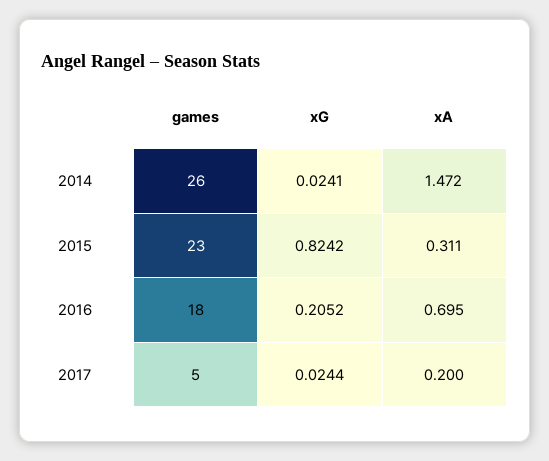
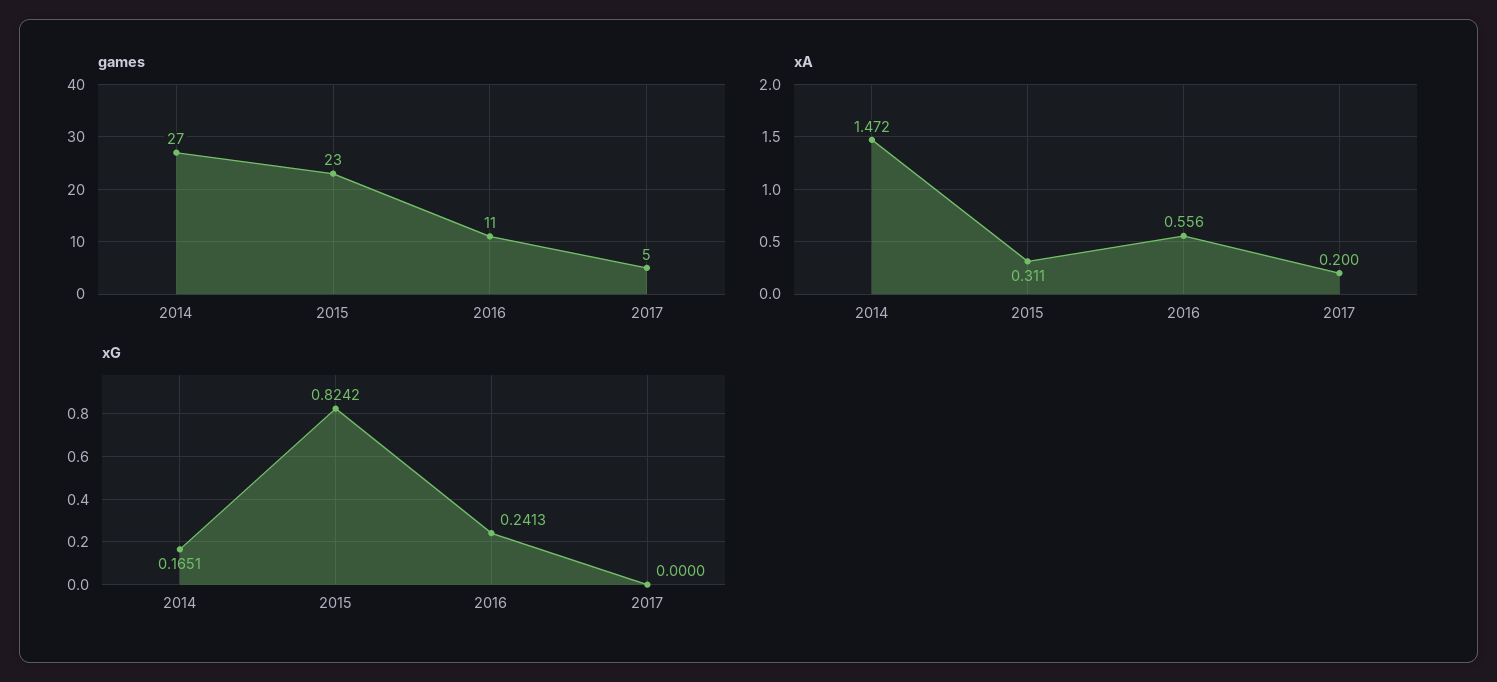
  {
    "games": {
-     "2014": 26,
+     "2014": 27,
      "2015": 23,
-     "2016": 18,
+     "2016": 11,
      "2017": 5
    },
    "xG": {
-     "2014": 0.0241,
+     "2014": 0.1651,
      "2015": 0.8242,
-     "2016": 0.2052,
+     "2016": 0.2413,
-     "2017": 0.0244
+     "2017": 0
    },
    "xA": {
      "2014": 1.472,
      "2015": 0.311,
-     "2016": 0.695,
+     "2016": 0.556,
      "2017": 0.2
    }
  }

